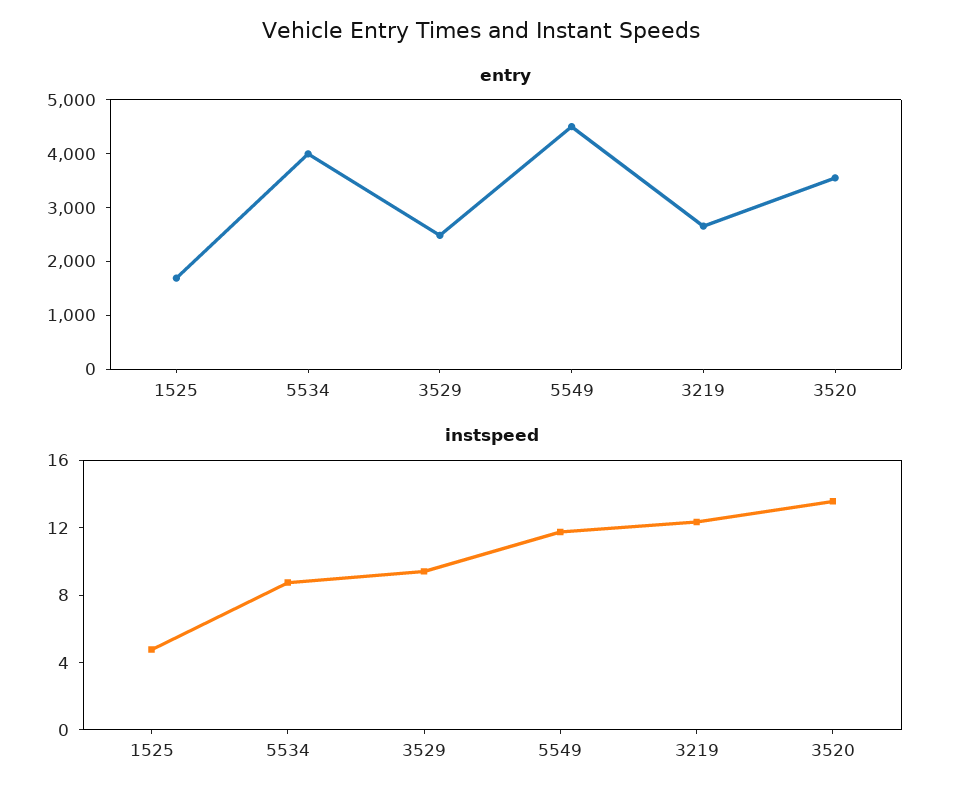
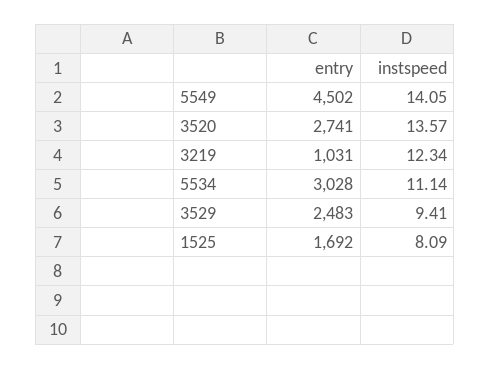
  {
    "entry": {
      "1525": 1692,
-     "5534": 4000,
+     "5534": 3028,
      "3529": 2483,
      "5549": 4502,
-     "3219": 2600,
+     "3219": 1031,
-     "3520": 3600
+     "3520": 2741
    },
    "instspeed": {
-     "1525": 5,
+     "1525": 8.09,
-     "5534": 9,
+     "5534": 11.14,
      "3529": 9.41,
-     "5549": 12,
+     "5549": 14.05,
      "3219": 12.34,
      "3520": 13.57
    }
  }

